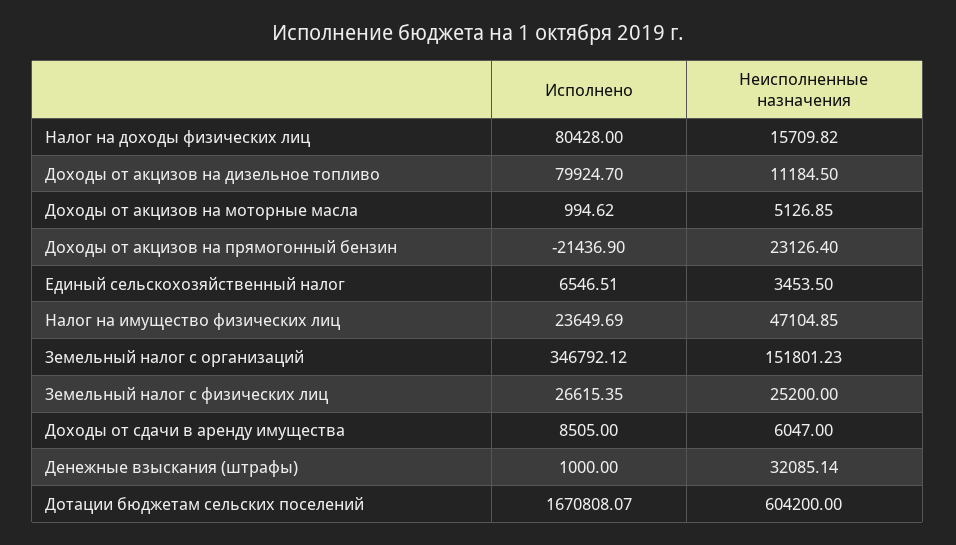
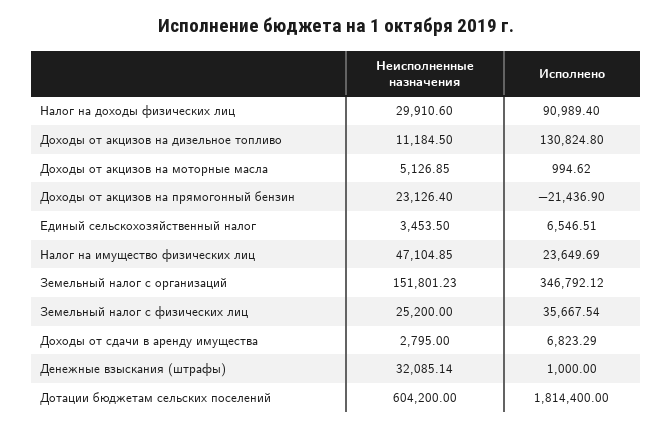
  {
    "Исполнено": {
-     "Налог на доходы физических лиц": 80428,
+     "Налог на доходы физических лиц": 90989.4,
-     "Доходы от акцизов на дизельное топливо": 79924.7,
+     "Доходы от акцизов на дизельное топливо": 130824.8,
      "Доходы от акцизов на моторные масла": 994.62,
      "Доходы от акцизов на прямогонный бензин": -21436.9,
      "Единый сельскохозяйственный налог": 6546.51,
      "Налог на имущество физических лиц": 23649.69,
      "Земельный налог с организаций": 346792.12,
-     "Земельный налог с физических лиц": 26615.35,
+     "Земельный налог с физических лиц": 35667.54,
-     "Доходы от сдачи в аренду имущества": 8505,
+     "Доходы от сдачи в аренду имущества": 6823.29,
      "Денежные взыскания (штрафы)": 1000,
-     "Дотации бюджетам сельских поселений": 1670808.07
+     "Дотации бюджетам сельских поселений": 1814400
    },
    "Неисполненные назначения": {
-     "Налог на доходы физических лиц": 15709.82,
+     "Налог на доходы физических лиц": 29910.6,
      "Доходы от акцизов на дизельное топливо": 11184.5,
      "Доходы от акцизов на моторные масла": 5126.85,
      "Доходы от акцизов на прямогонный бензин": 23126.4,
      "Единый сельскохозяйственный налог": 3453.5,
      "Налог на имущество физических лиц": 47104.85,
      "Земельный налог с организаций": 151801.23,
      "Земельный налог с физических лиц": 25200,
-     "Доходы от сдачи в аренду имущества": 6047,
+     "Доходы от сдачи в аренду имущества": 2795,
      "Денежные взыскания (штрафы)": 32085.14,
      "Дотации бюджетам сельских поселений": 604200
    }
  }

